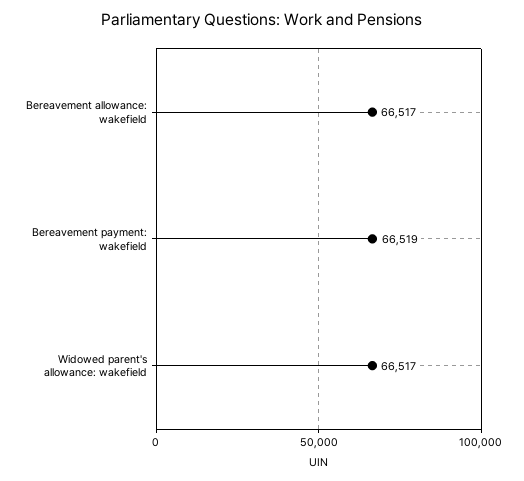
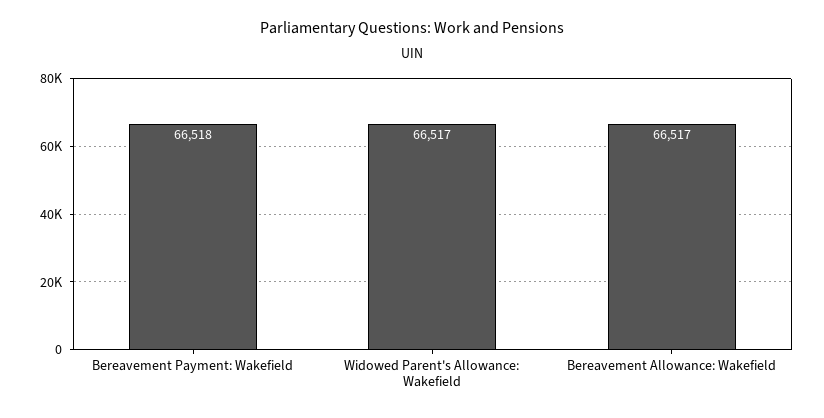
  {
    "Bereavement allowance: wakefield": 66517,
-   "Bereavement payment: wakefield": 66519,
+   "Bereavement payment: wakefield": 66518,
    "Widowed parent's allowance: wakefield": 66517
  }

